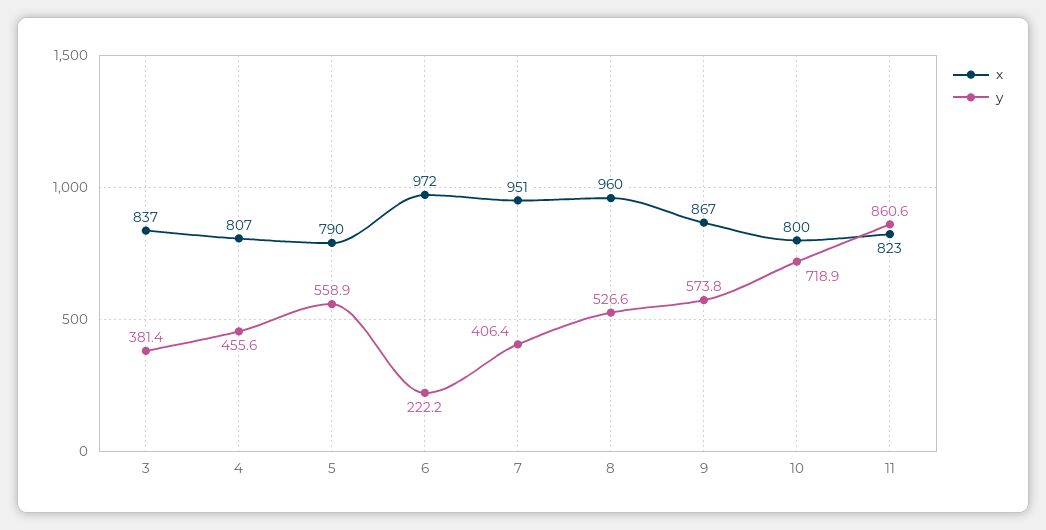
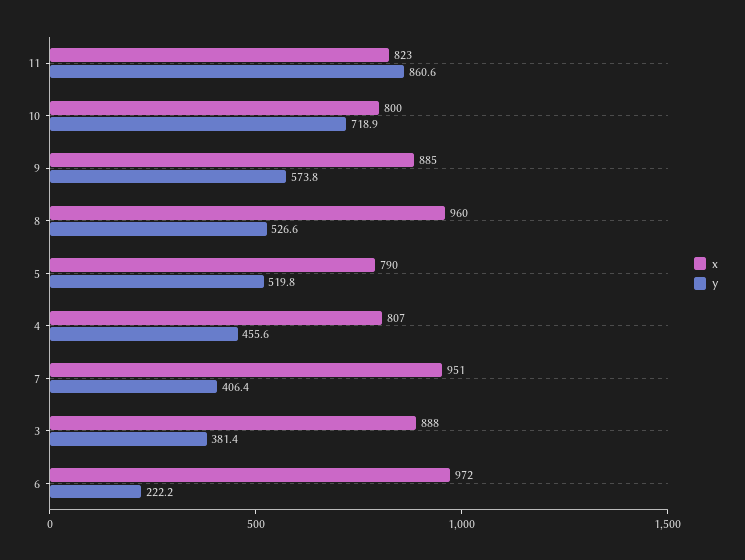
  {
    "x": {
-     "3": 837,
+     "3": 888,
      "4": 807,
      "5": 790,
      "6": 972,
      "7": 951,
      "8": 960,
-     "9": 867,
+     "9": 885,
      "10": 800,
      "11": 823
    },
    "y": {
      "3": 381.4,
      "4": 455.6,
-     "5": 558.9,
+     "5": 519.8,
      "6": 222.2,
      "7": 406.4,
      "8": 526.6,
      "9": 573.8,
      "10": 718.9,
      "11": 860.6
    }
  }

